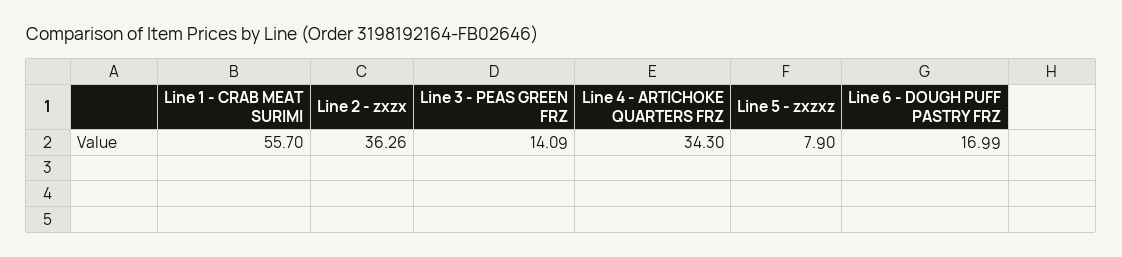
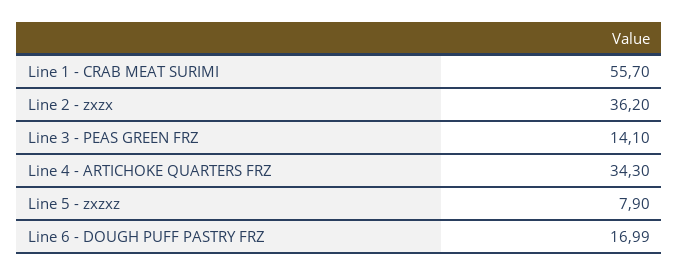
  {
    "Line 1 - CRAB MEAT SURIMI": 55.7,
-   "Line 2 - zxzx": 36.26,
+   "Line 2 - zxzx": 36.2,
-   "Line 3 - PEAS GREEN FRZ": 14.09,
+   "Line 3 - PEAS GREEN FRZ": 14.1,
    "Line 4 - ARTICHOKE QUARTERS FRZ": 34.3,
    "Line 5 - zxzxz": 7.9,
    "Line 6 - DOUGH PUFF PASTRY FRZ": 16.99
  }

